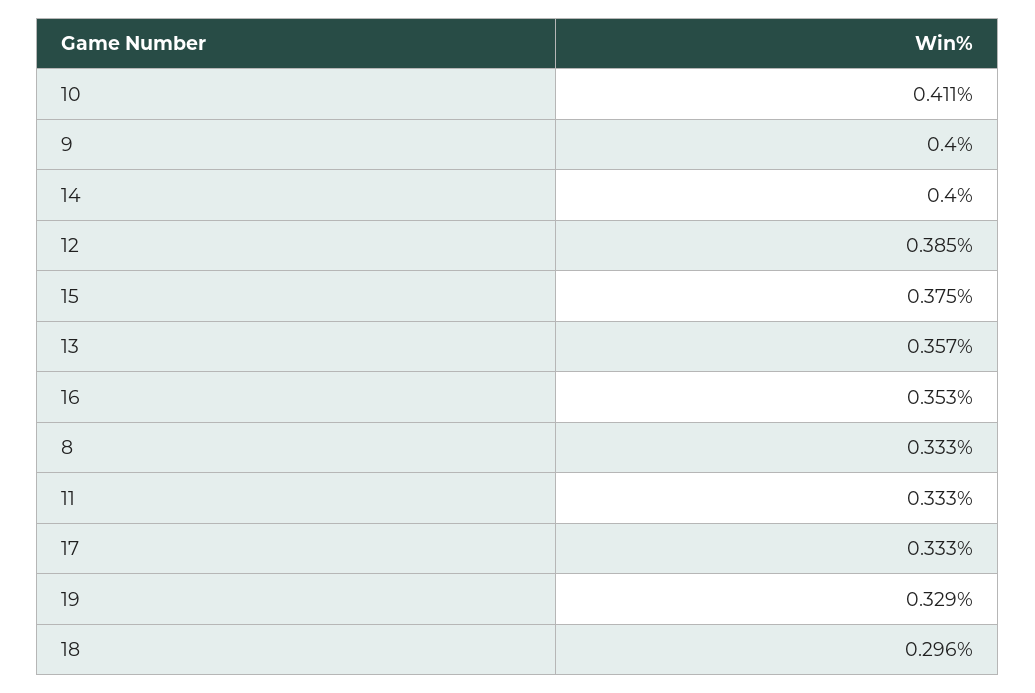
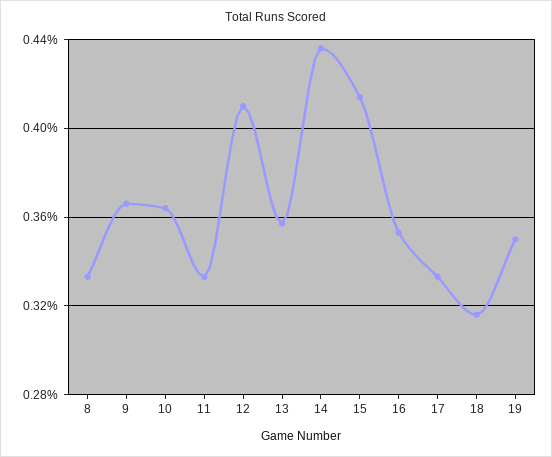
  {
-   "10": 0.411,
+   "10": 0.365,
-   "9": 0.4,
+   "9": 0.365,
-   "14": 0.4,
+   "14": 0.435,
-   "12": 0.385,
+   "12": 0.41,
-   "15": 0.375,
+   "15": 0.415,
    "13": 0.357,
    "16": 0.353,
    "8": 0.333,
    "11": 0.333,
    "17": 0.333,
-   "19": 0.329,
+   "19": 0.35,
-   "18": 0.296
+   "18": 0.315
  }

